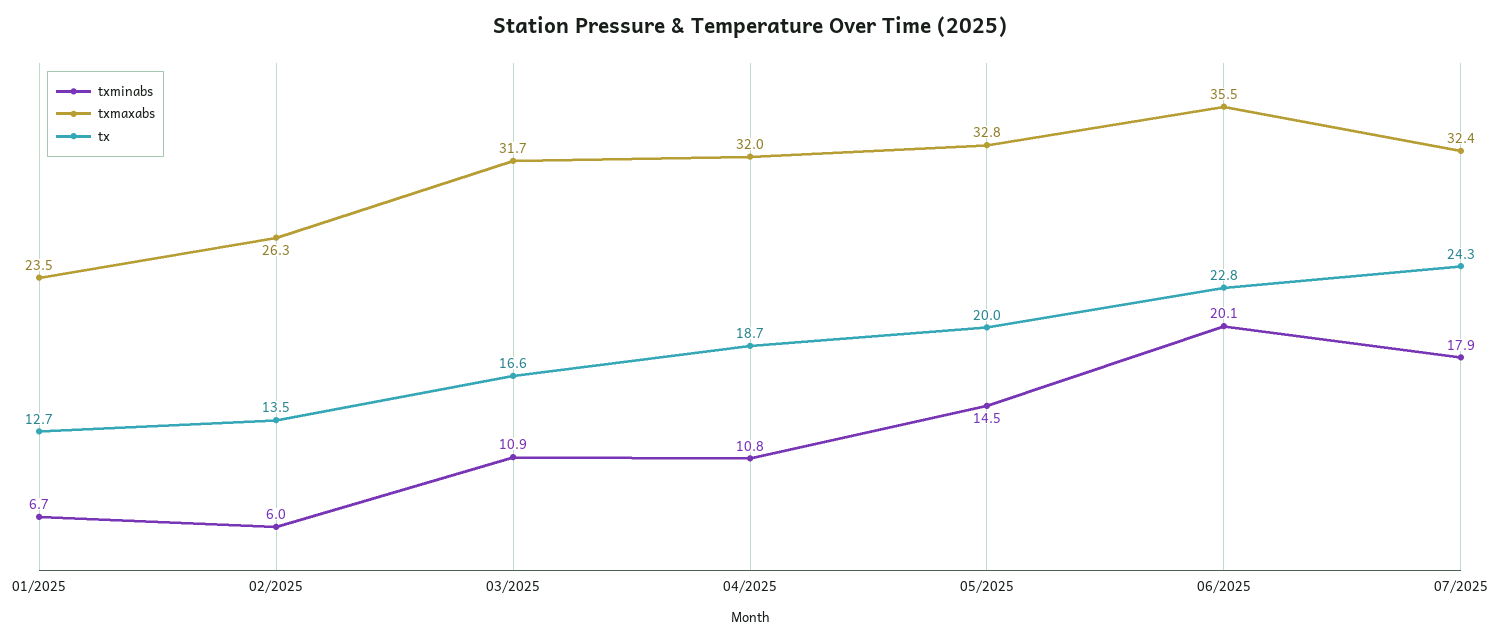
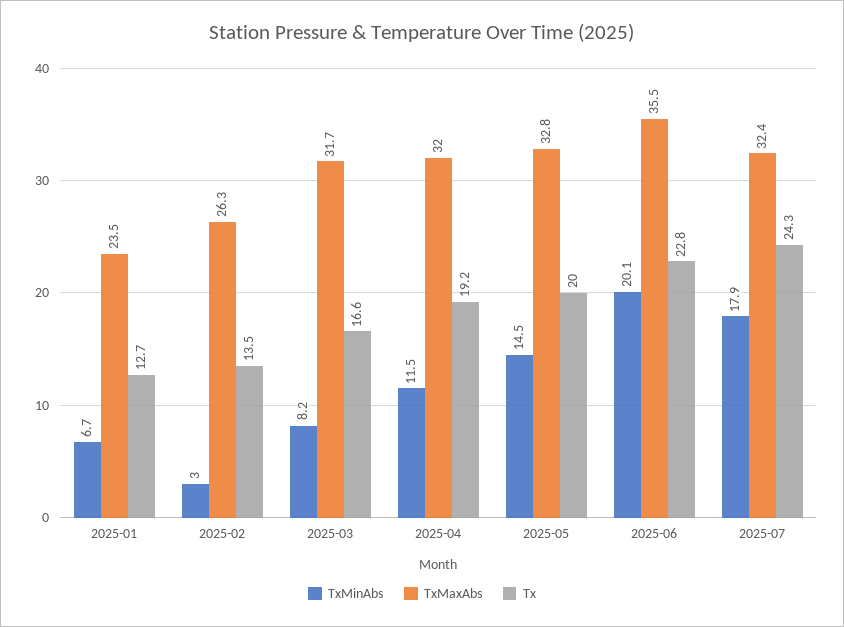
  {
    "txminabs": {
      "01/2025": 6.7,
-     "02/2025": 6,
+     "02/2025": 3,
-     "03/2025": 10.9,
+     "03/2025": 8.2,
-     "04/2025": 10.8,
+     "04/2025": 11.5,
      "05/2025": 14.5,
      "06/2025": 20.1,
      "07/2025": 17.9
    },
    "txmaxabs": {
      "01/2025": 23.5,
      "02/2025": 26.3,
      "03/2025": 31.7,
      "04/2025": 32,
      "05/2025": 32.8,
      "06/2025": 35.5,
      "07/2025": 32.4
    },
    "tx": {
      "01/2025": 12.7,
      "02/2025": 13.5,
      "03/2025": 16.6,
-     "04/2025": 18.7,
+     "04/2025": 19.2,
      "05/2025": 20,
      "06/2025": 22.8,
      "07/2025": 24.3
    }
  }

